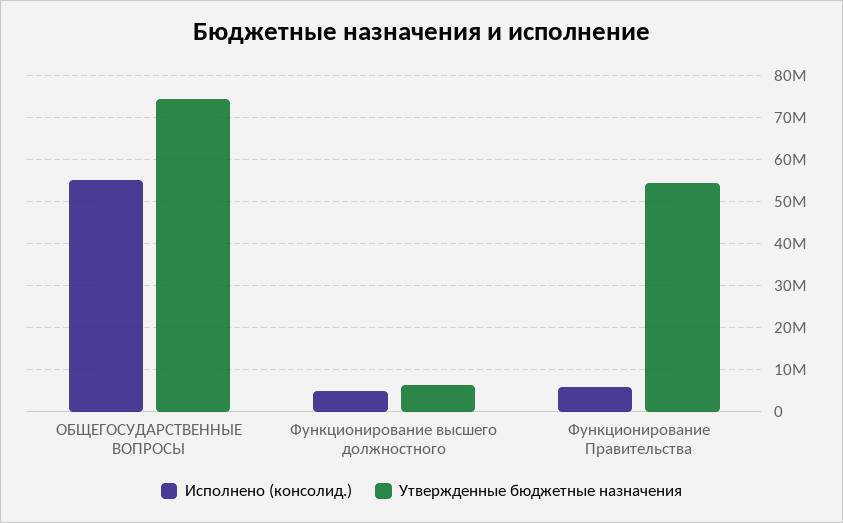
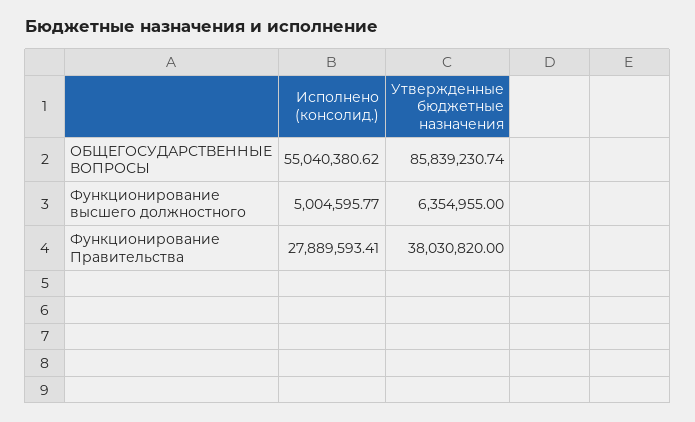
  {
    "Исполнено (консолид.)": {
      "ОБЩЕГОСУДАРСТВЕННЫЕ ВОПРОСЫ": 55040380.62,
      "Функционирование высшего должностного": 5004595.77,
-     "Функционирование Правительства": 6000000
+     "Функционирование Правительства": 27889593.41
    },
    "Утвержденные бюджетные назначения": {
-     "ОБЩЕГОСУДАРСТВЕННЫЕ ВОПРОСЫ": 74000000,
+     "ОБЩЕГОСУДАРСТВЕННЫЕ ВОПРОСЫ": 85839230.74,
      "Функционирование высшего должностного": 6354955,
-     "Функционирование Правительства": 54000000
+     "Функционирование Правительства": 38030820
    }
  }

